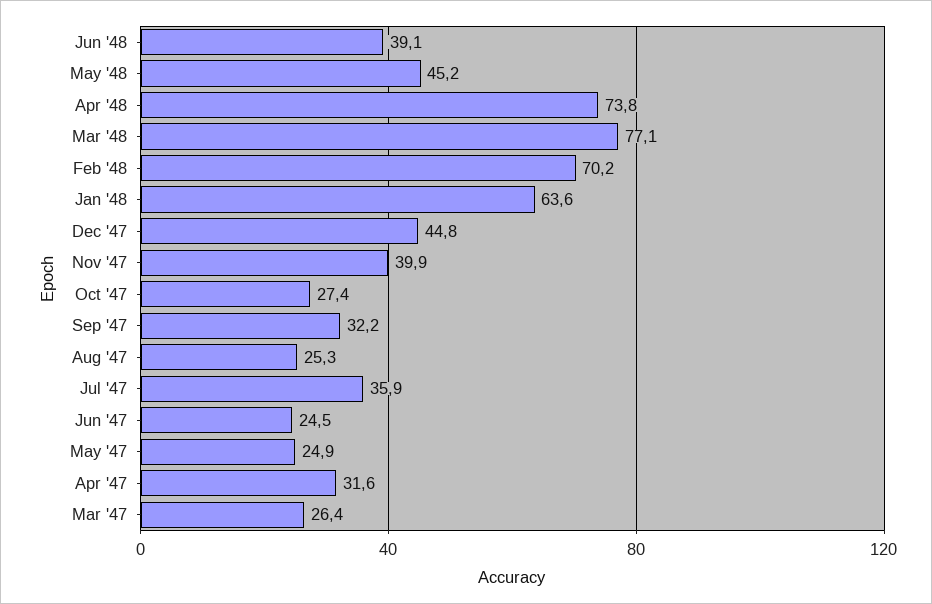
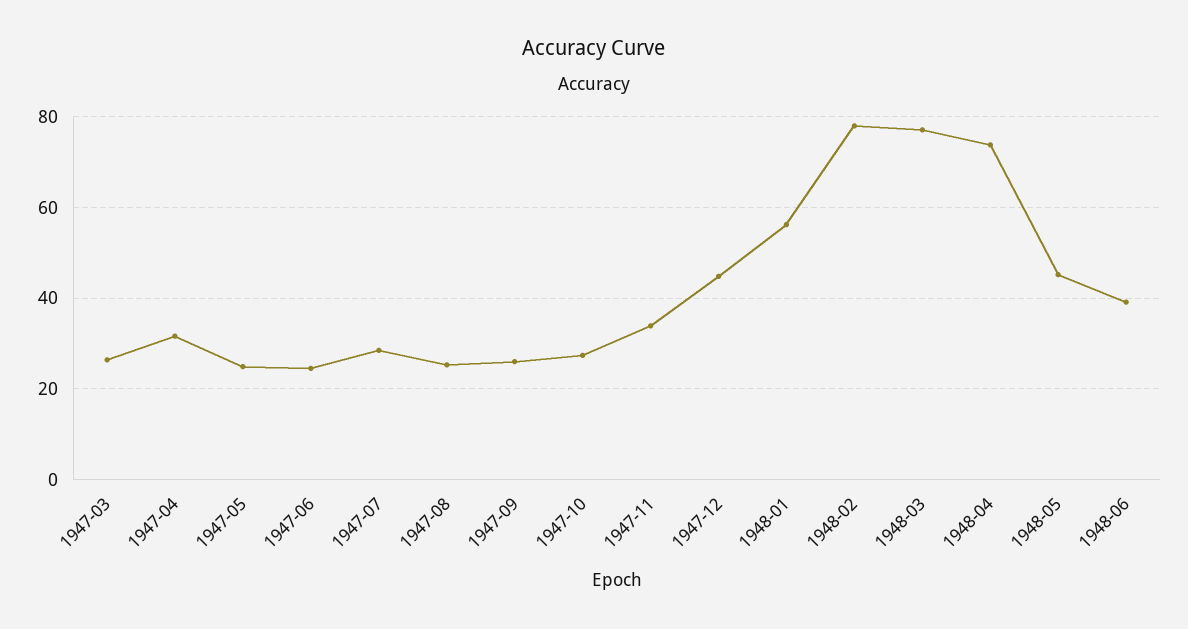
  {
    "Jun '48": 39.1,
    "May '48": 45.2,
    "Apr '48": 73.8,
    "Mar '48": 77.1,
-   "Feb '48": 70.2,
+   "Feb '48": 78,
-   "Jan '48": 63.6,
+   "Jan '48": 56,
    "Dec '47": 44.8,
-   "Nov '47": 39.9,
+   "Nov '47": 34,
    "Oct '47": 27.4,
-   "Sep '47": 32.2,
+   "Sep '47": 26,
    "Aug '47": 25.3,
-   "Jul '47": 35.9,
+   "Jul '47": 28,
    "Jun '47": 24.5,
    "May '47": 24.9,
    "Apr '47": 31.6,
    "Mar '47": 26.4
  }

